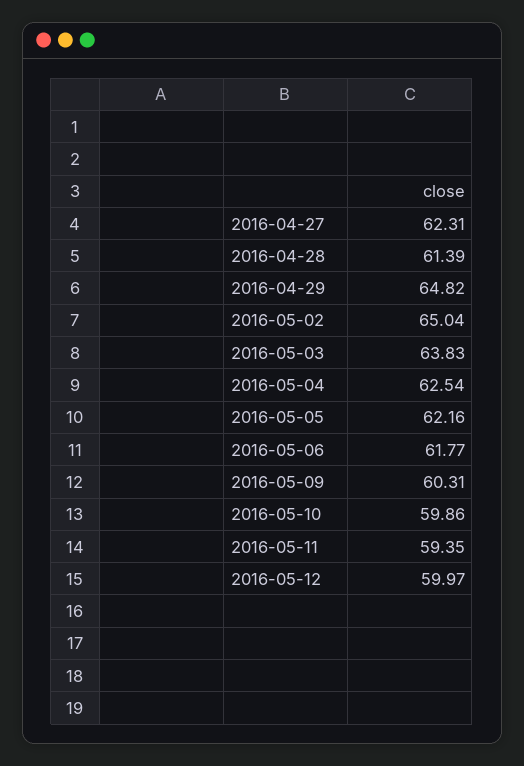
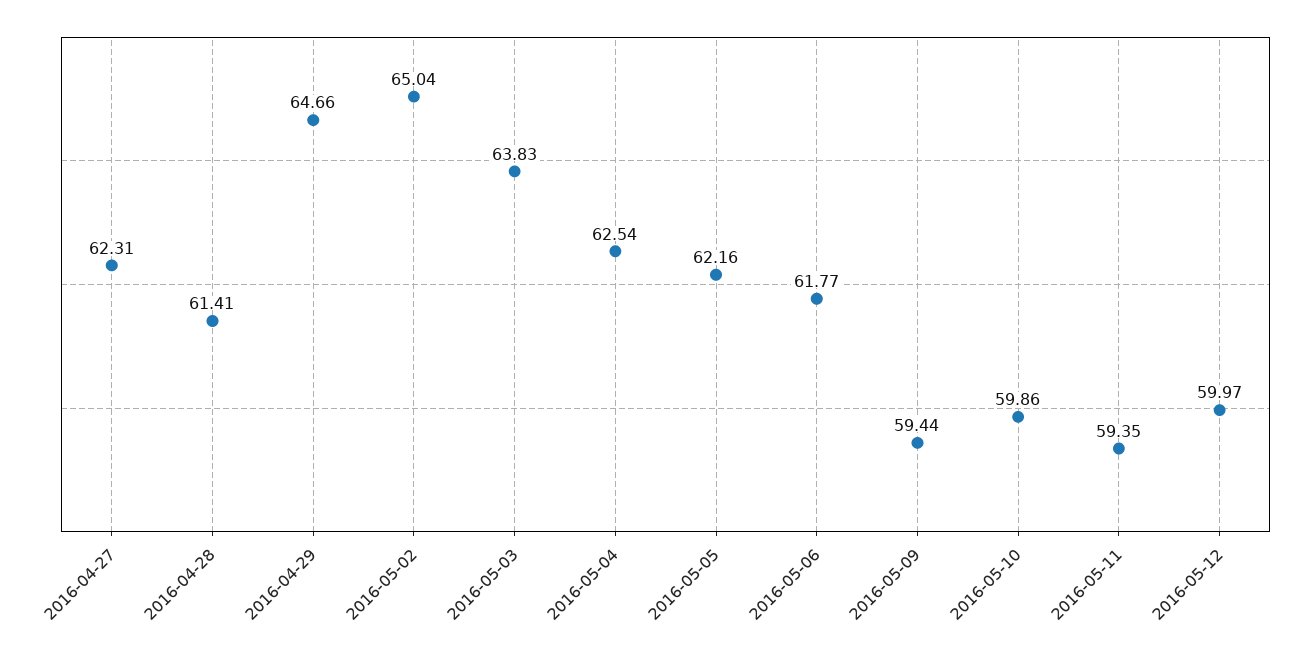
  {
    "2016-04-27": 62.31,
-   "2016-04-28": 61.39,
+   "2016-04-28": 61.41,
-   "2016-04-29": 64.82,
+   "2016-04-29": 64.66,
    "2016-05-02": 65.04,
    "2016-05-03": 63.83,
    "2016-05-04": 62.54,
    "2016-05-05": 62.16,
    "2016-05-06": 61.77,
-   "2016-05-09": 60.31,
+   "2016-05-09": 59.44,
    "2016-05-10": 59.86,
    "2016-05-11": 59.35,
    "2016-05-12": 59.97
  }

